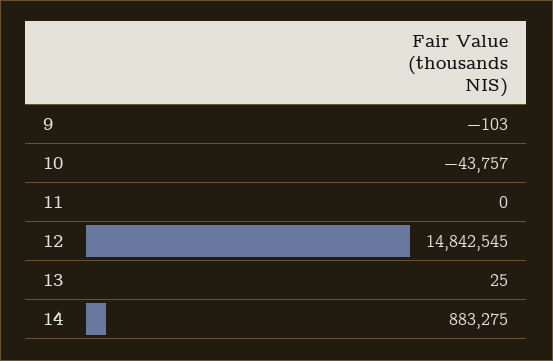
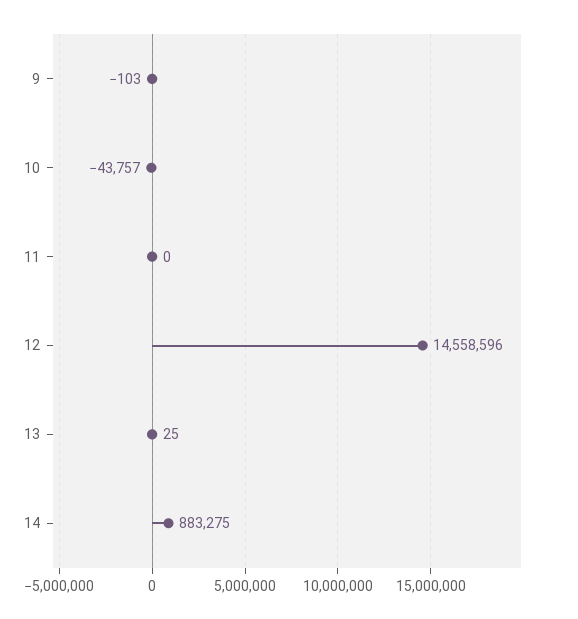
  {
    "9": -103,
    "10": -43757,
    "11": 0,
-   "12": 14842545,
+   "12": 14558596,
    "13": 25,
    "14": 883275
  }

